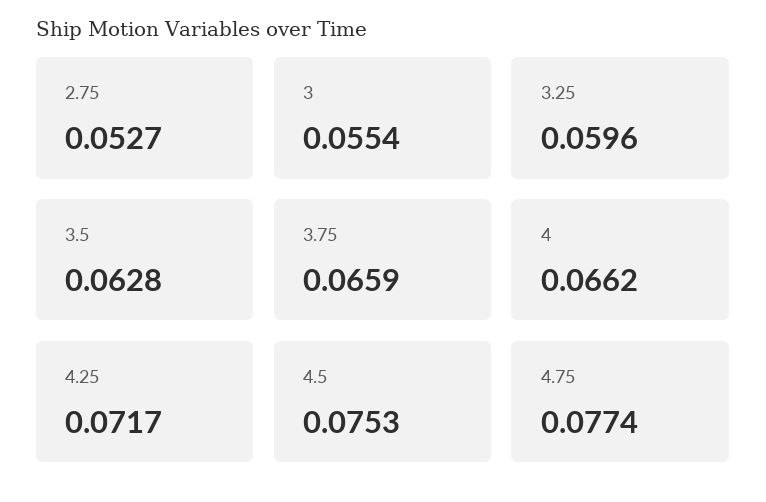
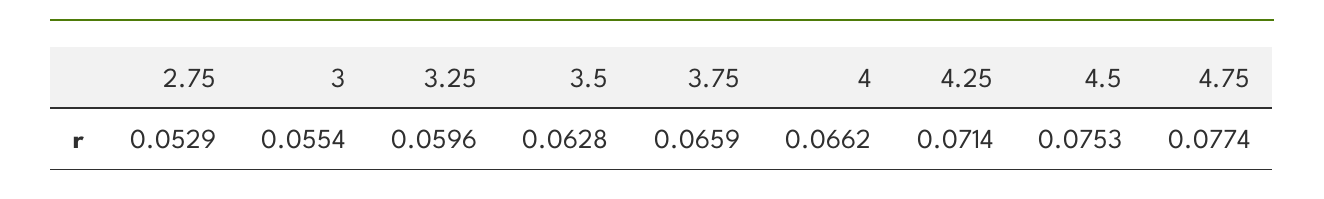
  {
-   "2.75": 0.0527,
+   "2.75": 0.0529,
    "3": 0.0554,
    "3.25": 0.0596,
    "3.5": 0.0628,
    "3.75": 0.0659,
    "4": 0.0662,
-   "4.25": 0.0717,
+   "4.25": 0.0714,
    "4.5": 0.0753,
    "4.75": 0.0774
  }

